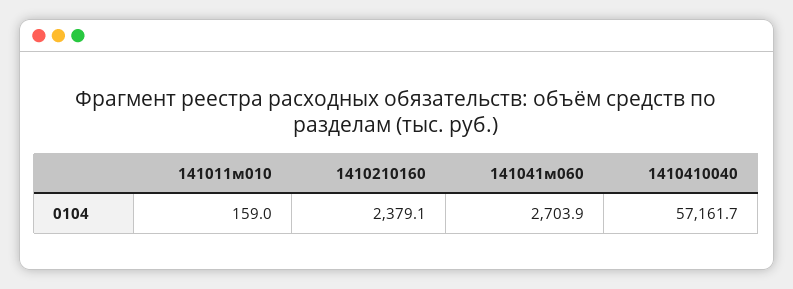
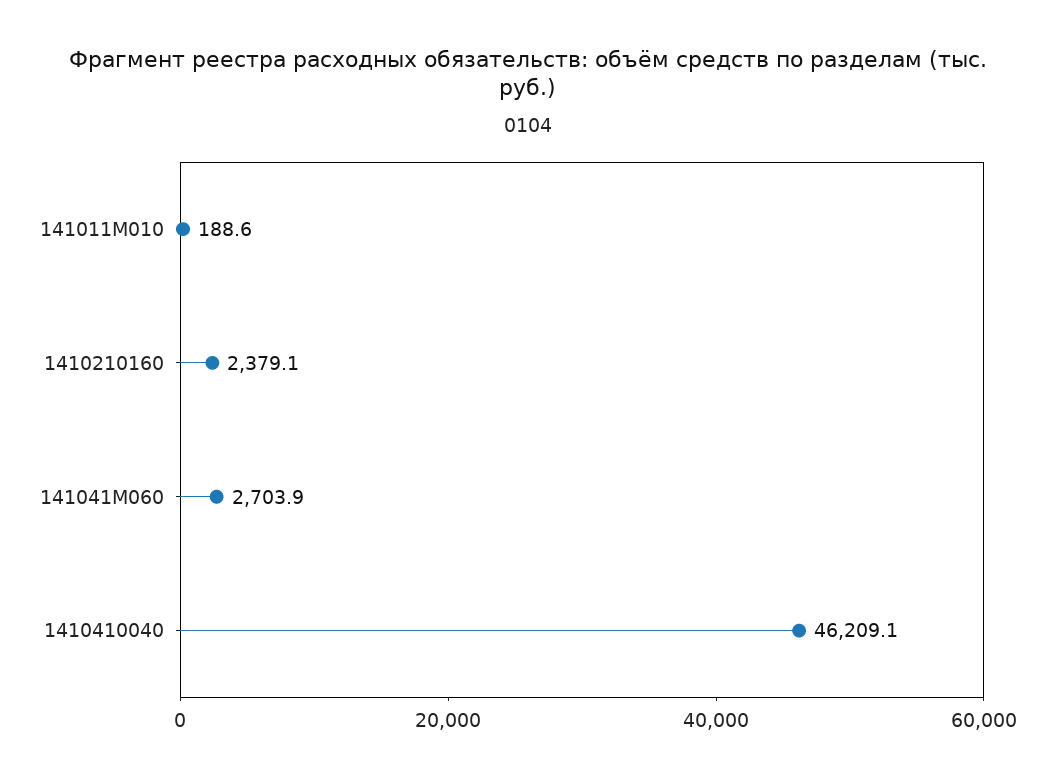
  {
-   "141011м010": 159,
+   "141011м010": 188.6,
    "1410210160": 2379.1,
    "141041м060": 2703.9,
-   "1410410040": 57161.7
+   "1410410040": 46209.1
  }

